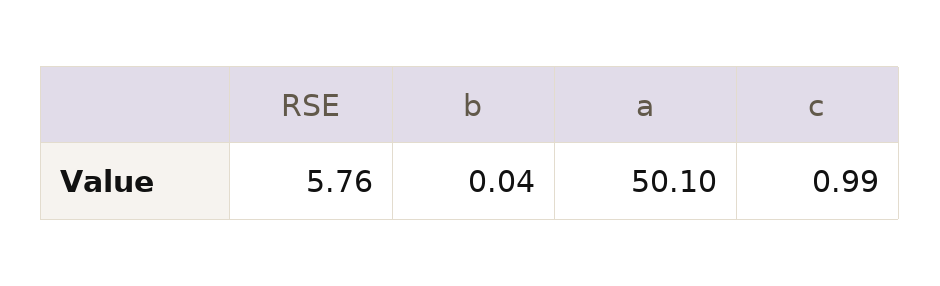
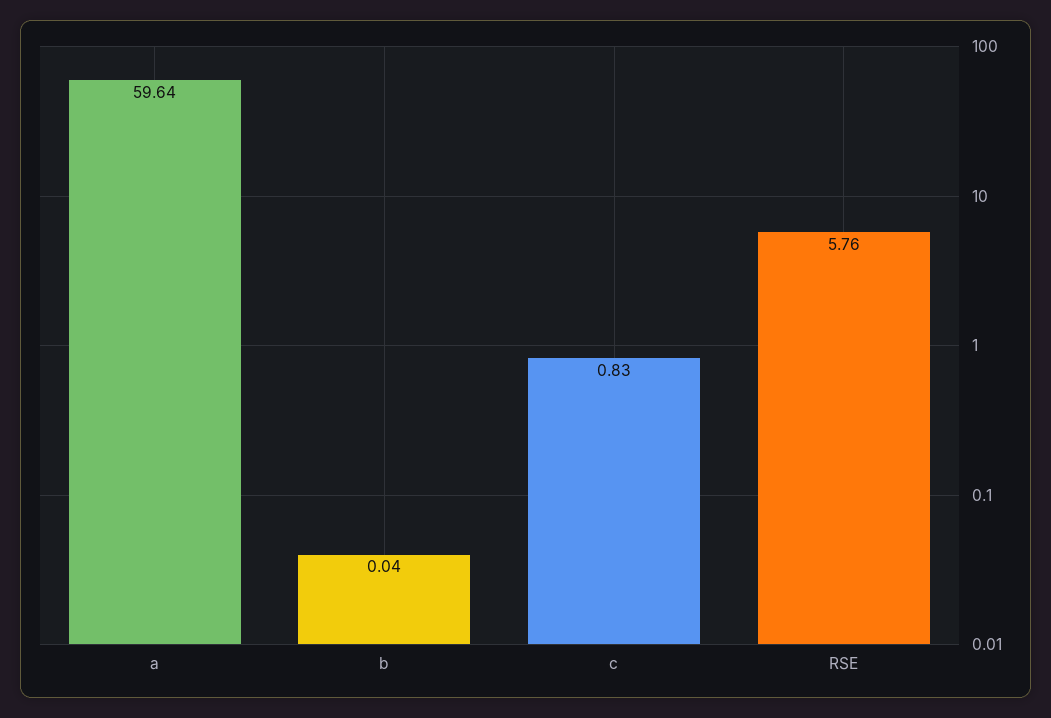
  {
    "RSE": 5.76,
    "b": 0.04,
-   "a": 50.1,
+   "a": 59.64,
-   "c": 0.99
+   "c": 0.83
  }

